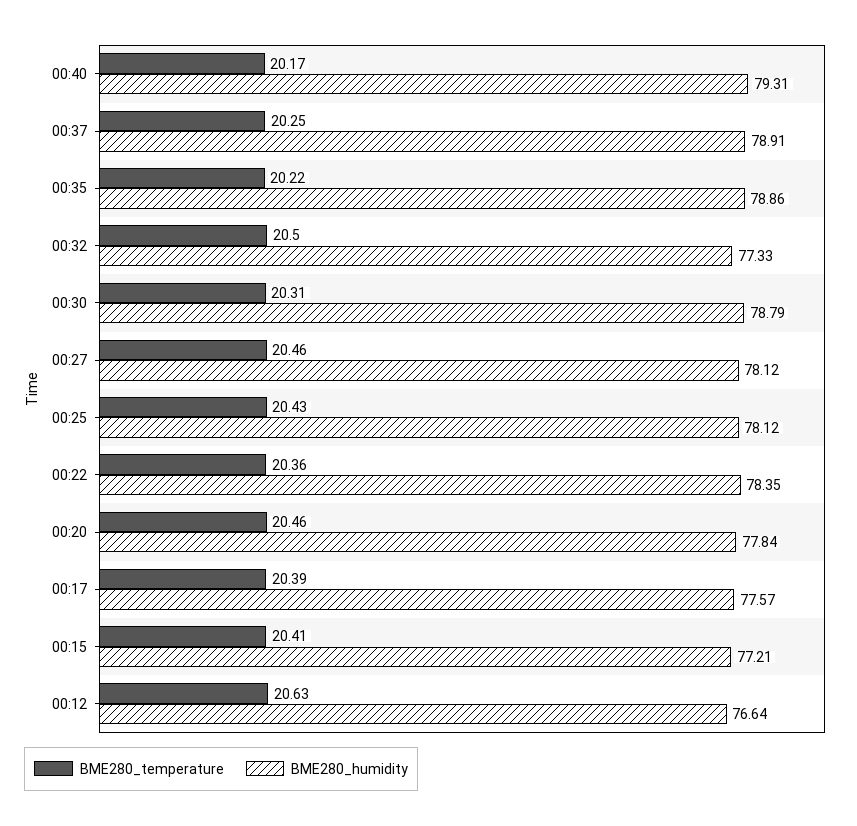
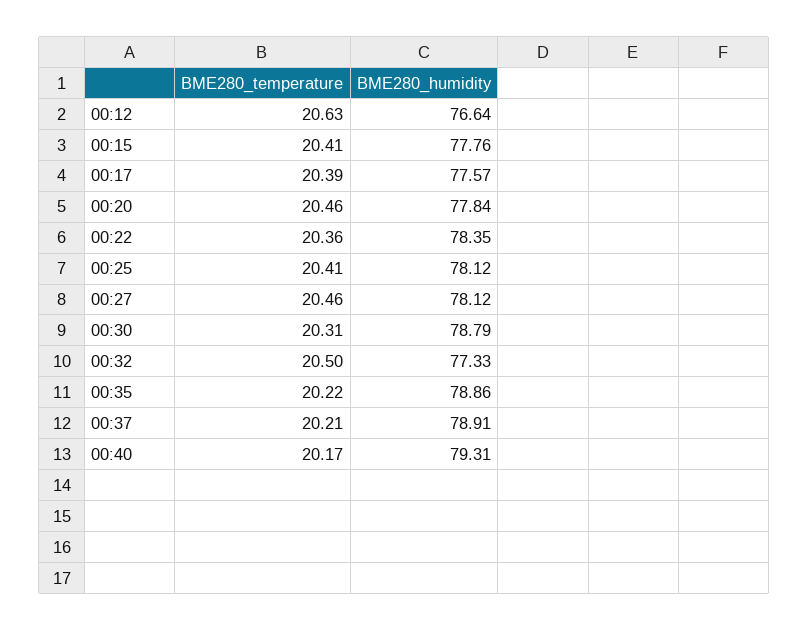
  {
    "BME280_temperature": {
      "00:40": 20.17,
-     "00:37": 20.25,
+     "00:37": 20.21,
      "00:35": 20.22,
      "00:32": 20.5,
      "00:30": 20.31,
      "00:27": 20.46,
-     "00:25": 20.43,
+     "00:25": 20.41,
      "00:22": 20.36,
      "00:20": 20.46,
      "00:17": 20.39,
      "00:15": 20.41,
      "00:12": 20.63
    },
    "BME280_humidity": {
      "00:40": 79.31,
      "00:37": 78.91,
      "00:35": 78.86,
      "00:32": 77.33,
      "00:30": 78.79,
      "00:27": 78.12,
      "00:25": 78.12,
      "00:22": 78.35,
      "00:20": 77.84,
      "00:17": 77.57,
-     "00:15": 77.21,
+     "00:15": 77.76,
      "00:12": 76.64
    }
  }

